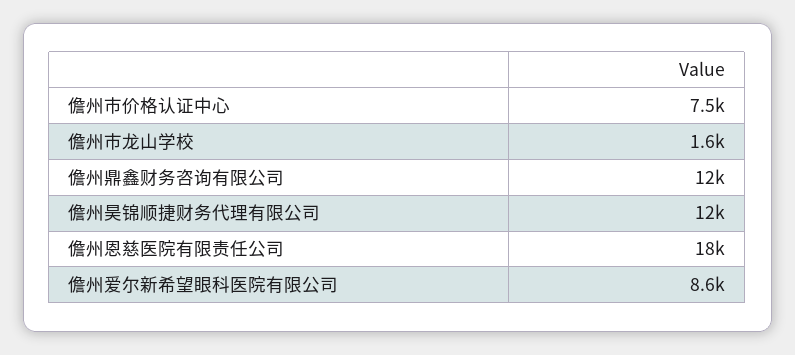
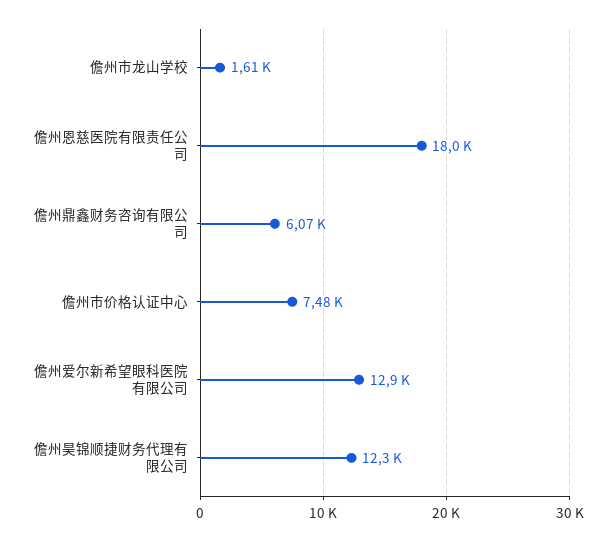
  {
    "儋州市价格认证中心": 7480,
    "儋州市龙山学校": 1610,
-   "儋州鼎鑫财务咨询有限公司": 12000,
+   "儋州鼎鑫财务咨询有限公司": 6070,
    "儋州昊锦顺捷财务代理有限公司": 12300,
    "儋州恩慈医院有限责任公司": 18000,
-   "儋州爱尔新希望眼科医院有限公司": 8600
+   "儋州爱尔新希望眼科医院有限公司": 12900
  }

